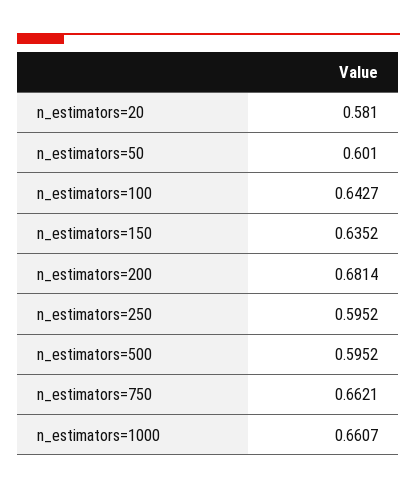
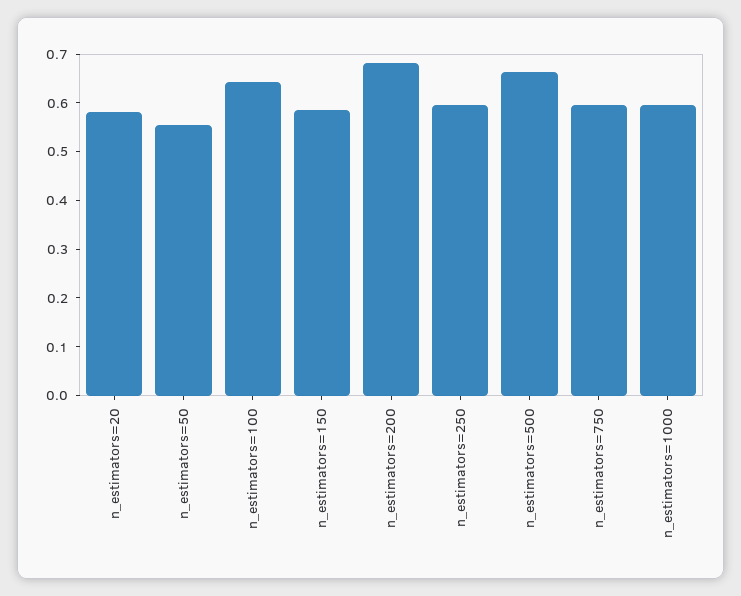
  {
    "n_estimators=20": 0.581,
-   "n_estimators=50": 0.601,
+   "n_estimators=50": 0.56,
    "n_estimators=100": 0.6427,
-   "n_estimators=150": 0.6352,
+   "n_estimators=150": 0.58,
    "n_estimators=200": 0.6814,
    "n_estimators=250": 0.5952,
-   "n_estimators=500": 0.5952,
+   "n_estimators=500": 0.66,
-   "n_estimators=750": 0.6621,
+   "n_estimators=750": 0.6,
-   "n_estimators=1000": 0.6607
+   "n_estimators=1000": 0.6
  }

